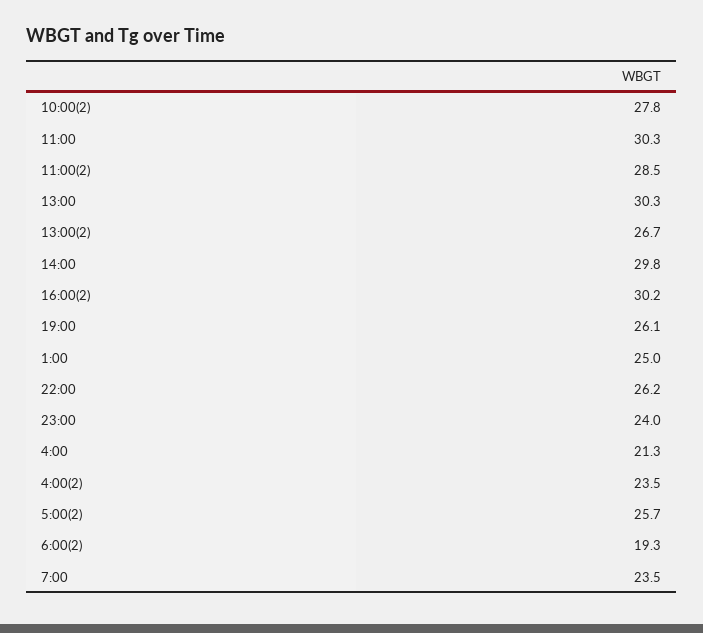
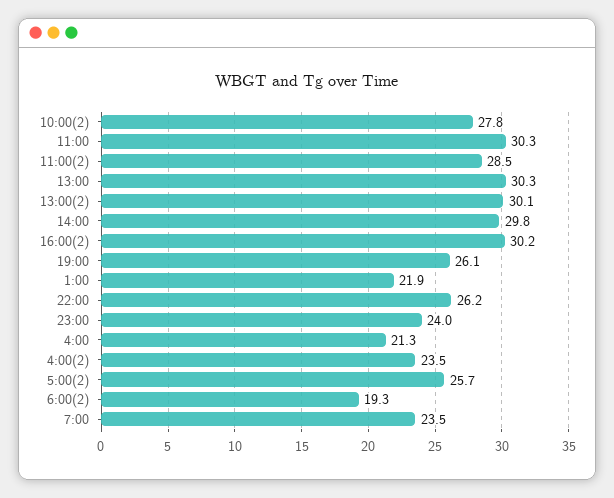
  {
    "10:00(2)": 27.8,
    "11:00": 30.3,
    "11:00(2)": 28.5,
    "13:00": 30.3,
-   "13:00(2)": 26.7,
+   "13:00(2)": 30.1,
    "14:00": 29.8,
    "16:00(2)": 30.2,
    "19:00": 26.1,
-   "1:00": 25,
+   "1:00": 21.9,
    "22:00": 26.2,
    "23:00": 24,
    "4:00": 21.3,
    "4:00(2)": 23.5,
    "5:00(2)": 25.7,
    "6:00(2)": 19.3,
    "7:00": 23.5
  }

